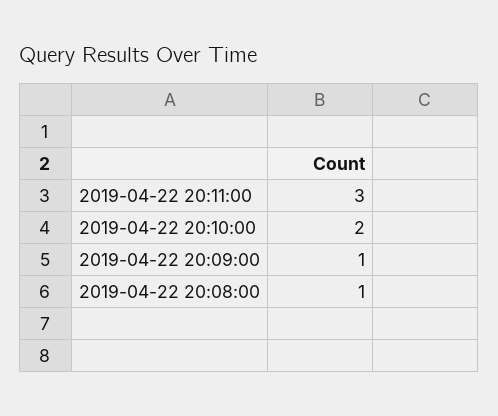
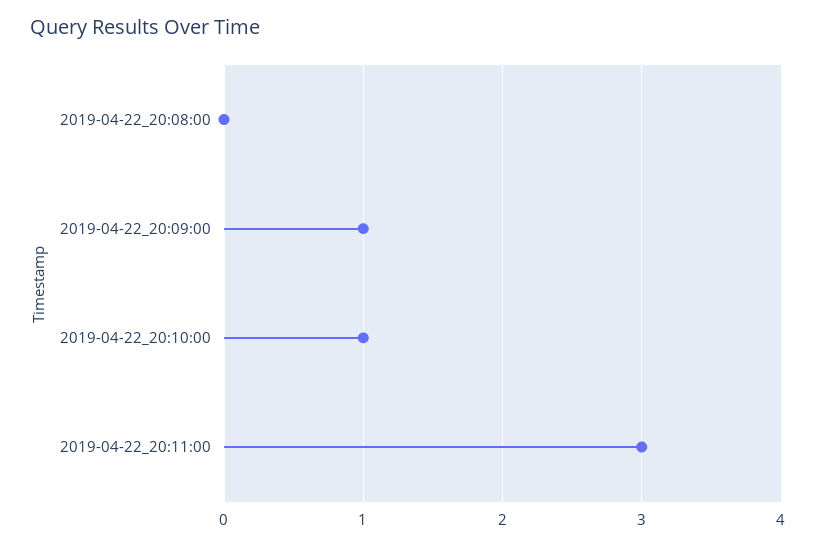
  {
    "2019-04-22 20:11:00": 3,
-   "2019-04-22 20:10:00": 2,
+   "2019-04-22 20:10:00": 1,
    "2019-04-22 20:09:00": 1,
-   "2019-04-22 20:08:00": 1
+   "2019-04-22 20:08:00": 0
  }

